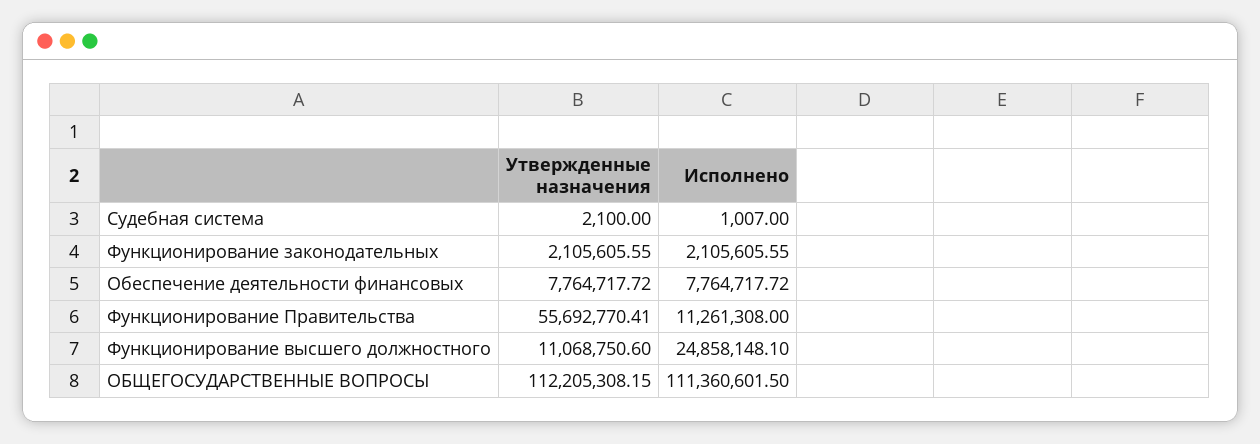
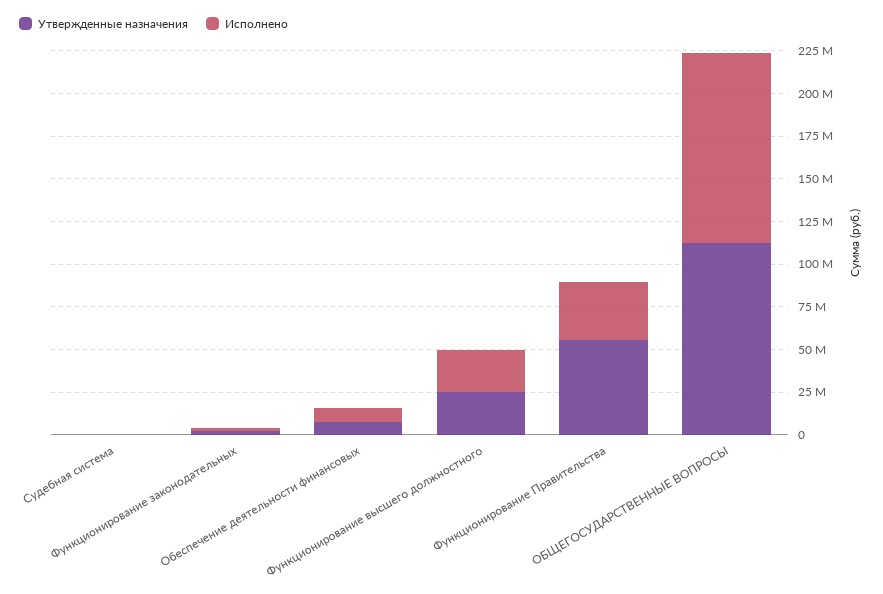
  {
    "Утвержденные назначения": {
      "Судебная система": 2100,
      "Функционирование законодательных": 2105605.55,
      "Обеспечение деятельности финансовых": 7764717.72,
      "Функционирование Правительства": 55692770.41,
-     "Функционирование высшего должностного": 11068750.6,
+     "Функционирование высшего должностного": 25000000,
      "ОБЩЕГОСУДАРСТВЕННЫЕ ВОПРОСЫ": 112205308.15
    },
    "Исполнено": {
      "Судебная система": 1007,
      "Функционирование законодательных": 2105605.55,
      "Обеспечение деятельности финансовых": 7764717.72,
-     "Функционирование Правительства": 11261308,
+     "Функционирование Правительства": 35000000,
      "Функционирование высшего должностного": 24858148.1,
      "ОБЩЕГОСУДАРСТВЕННЫЕ ВОПРОСЫ": 111360601.5
    }
  }

